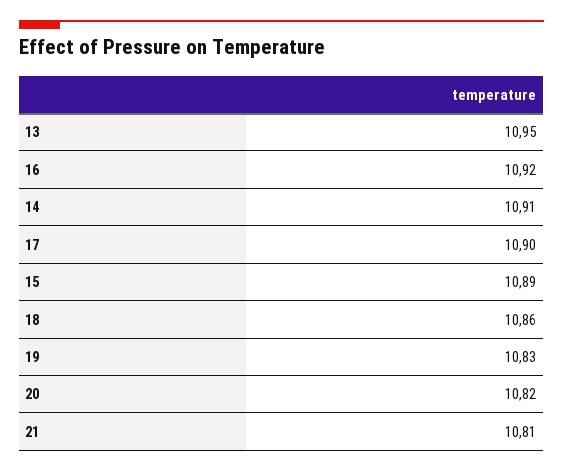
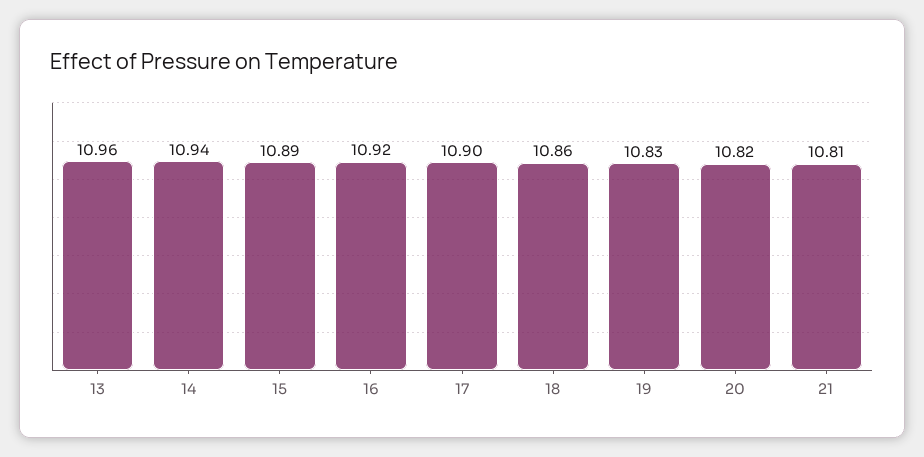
  {
-   "13": 10.95,
+   "13": 10.96,
    "16": 10.92,
-   "14": 10.91,
+   "14": 10.94,
    "17": 10.9,
    "15": 10.89,
    "18": 10.86,
    "19": 10.83,
    "20": 10.82,
    "21": 10.81
  }

